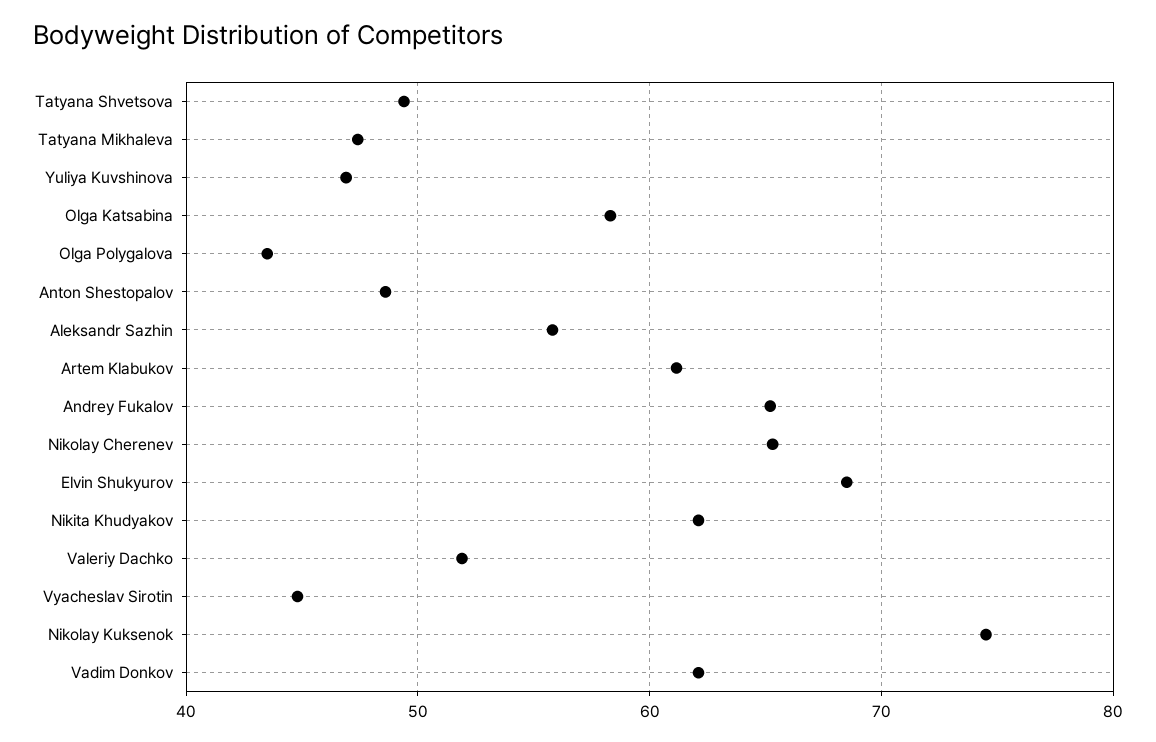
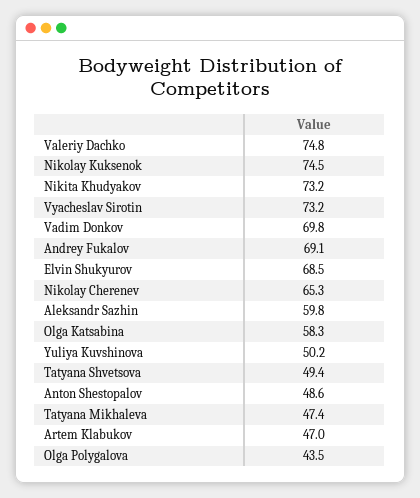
  {
    "Tatyana Shvetsova": 49.4,
    "Tatyana Mikhaleva": 47.4,
-   "Yuliya Kuvshinova": 47,
+   "Yuliya Kuvshinova": 50.2,
    "Olga Katsabina": 58.3,
    "Olga Polygalova": 43.5,
    "Anton Shestopalov": 48.6,
-   "Aleksandr Sazhin": 56,
+   "Aleksandr Sazhin": 59.8,
-   "Artem Klabukov": 61,
+   "Artem Klabukov": 47,
-   "Andrey Fukalov": 65,
+   "Andrey Fukalov": 69.1,
    "Nikolay Cherenev": 65.3,
    "Elvin Shukyurov": 68.5,
-   "Nikita Khudyakov": 62,
+   "Nikita Khudyakov": 73.2,
-   "Valeriy Dachko": 52,
+   "Valeriy Dachko": 74.8,
-   "Vyacheslav Sirotin": 45,
+   "Vyacheslav Sirotin": 73.2,
    "Nikolay Kuksenok": 74.5,
-   "Vadim Donkov": 62
+   "Vadim Donkov": 69.8
  }

